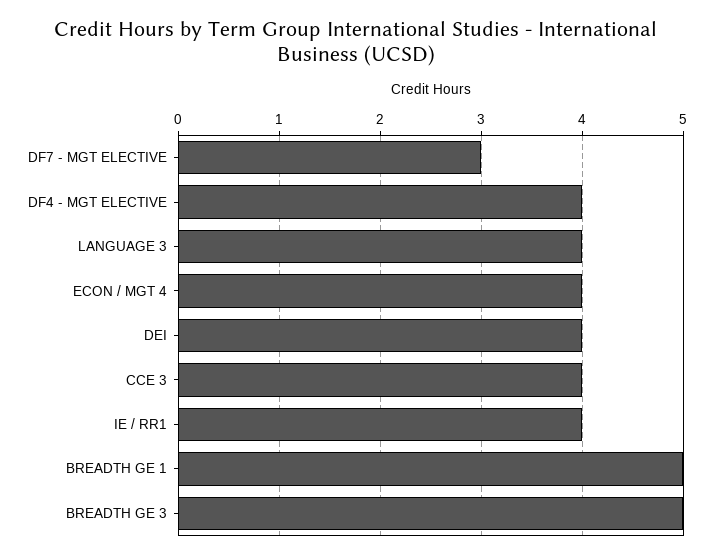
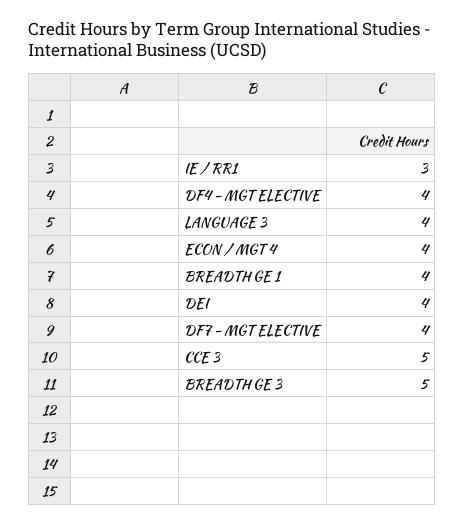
  {
-   "DF7 - MGT ELECTIVE": 3,
+   "DF7 - MGT ELECTIVE": 4,
    "DF4 - MGT ELECTIVE": 4,
    "LANGUAGE 3": 4,
    "ECON / MGT 4": 4,
    "DEI": 4,
-   "CCE 3": 4,
+   "CCE 3": 5,
-   "IE / RR1": 4,
+   "IE / RR1": 3,
-   "BREADTH GE 1": 5,
+   "BREADTH GE 1": 4,
    "BREADTH GE 3": 5
  }

